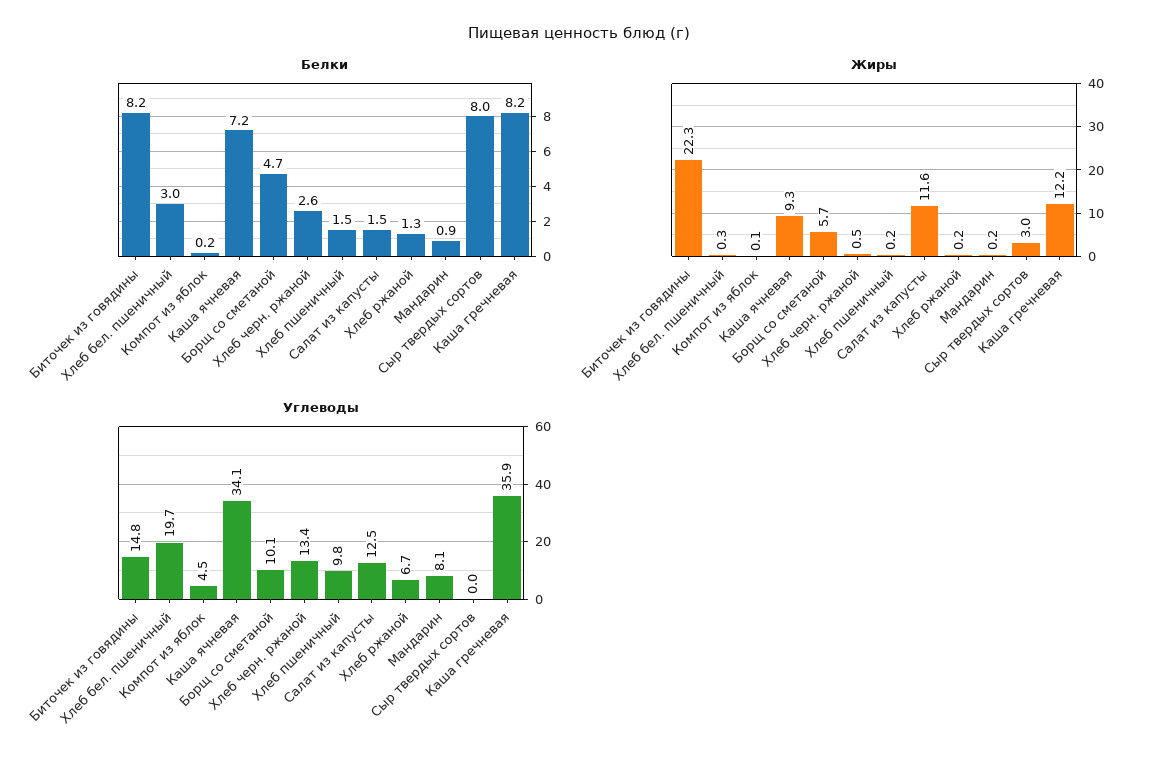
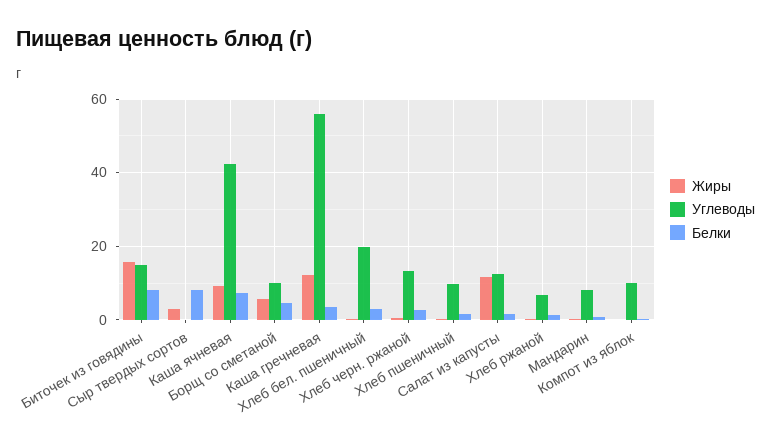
  {
    "Белки": {
      "Биточек из говядины": 8.2,
      "Хлеб бел. пшеничный": 3,
      "Компот из яблок": 0.2,
      "Каша ячневая": 7.2,
      "Борщ со сметаной": 4.7,
      "Хлеб черн. ржаной": 2.6,
      "Хлеб пшеничный": 1.5,
      "Салат из капусты": 1.5,
      "Хлеб ржаной": 1.3,
      "Мандарин": 0.9,
      "Сыр твердых сортов": 8,
-     "Каша гречневая": 8.2
+     "Каша гречневая": 4
    },
    "Жиры": {
-     "Биточек из говядины": 22.3,
+     "Биточек из говядины": 16,
      "Хлеб бел. пшеничный": 0.3,
      "Компот из яблок": 0.1,
      "Каша ячневая": 9.3,
      "Борщ со сметаной": 5.7,
      "Хлеб черн. ржаной": 0.5,
      "Хлеб пшеничный": 0.2,
      "Салат из капусты": 11.6,
      "Хлеб ржаной": 0.2,
      "Мандарин": 0.2,
      "Сыр твердых сортов": 3,
      "Каша гречневая": 12.2
    },
    "Углеводы": {
      "Биточек из говядины": 14.8,
      "Хлеб бел. пшеничный": 19.7,
-     "Компот из яблок": 4.5,
+     "Компот из яблок": 10,
-     "Каша ячневая": 34.1,
+     "Каша ячневая": 42,
      "Борщ со сметаной": 10.1,
      "Хлеб черн. ржаной": 13.4,
      "Хлеб пшеничный": 9.8,
      "Салат из капусты": 12.5,
      "Хлеб ржаной": 6.7,
      "Мандарин": 8.1,
      "Сыр твердых сортов": 0,
-     "Каша гречневая": 35.9
+     "Каша гречневая": 56
    }
  }

